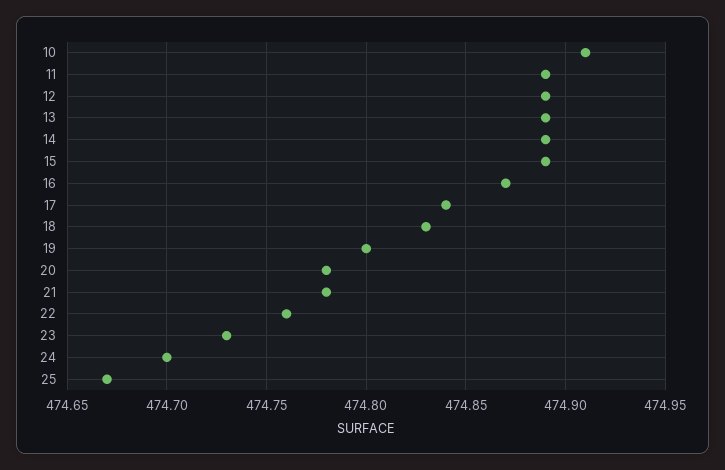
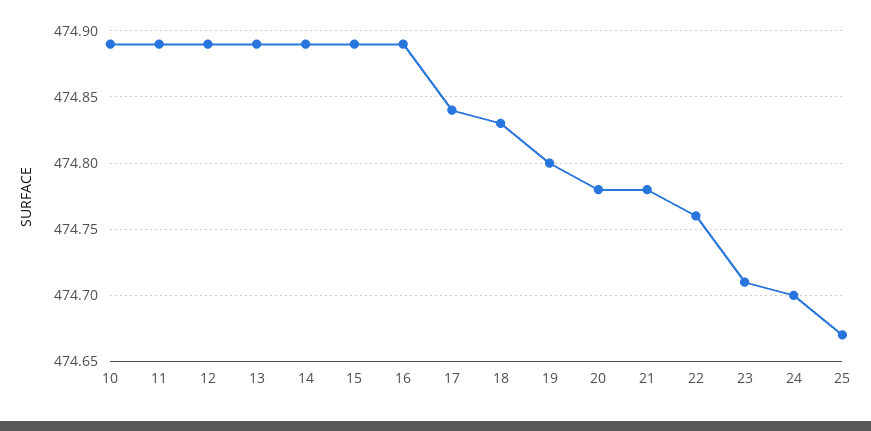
  {
-   "10": 474.91,
+   "10": 474.89,
    "11": 474.89,
    "12": 474.89,
    "13": 474.89,
    "14": 474.89,
    "15": 474.89,
-   "16": 474.87,
+   "16": 474.89,
    "17": 474.84,
    "18": 474.83,
    "19": 474.8,
    "20": 474.78,
    "21": 474.78,
    "22": 474.76,
-   "23": 474.73,
+   "23": 474.71,
    "24": 474.7,
    "25": 474.67
  }

